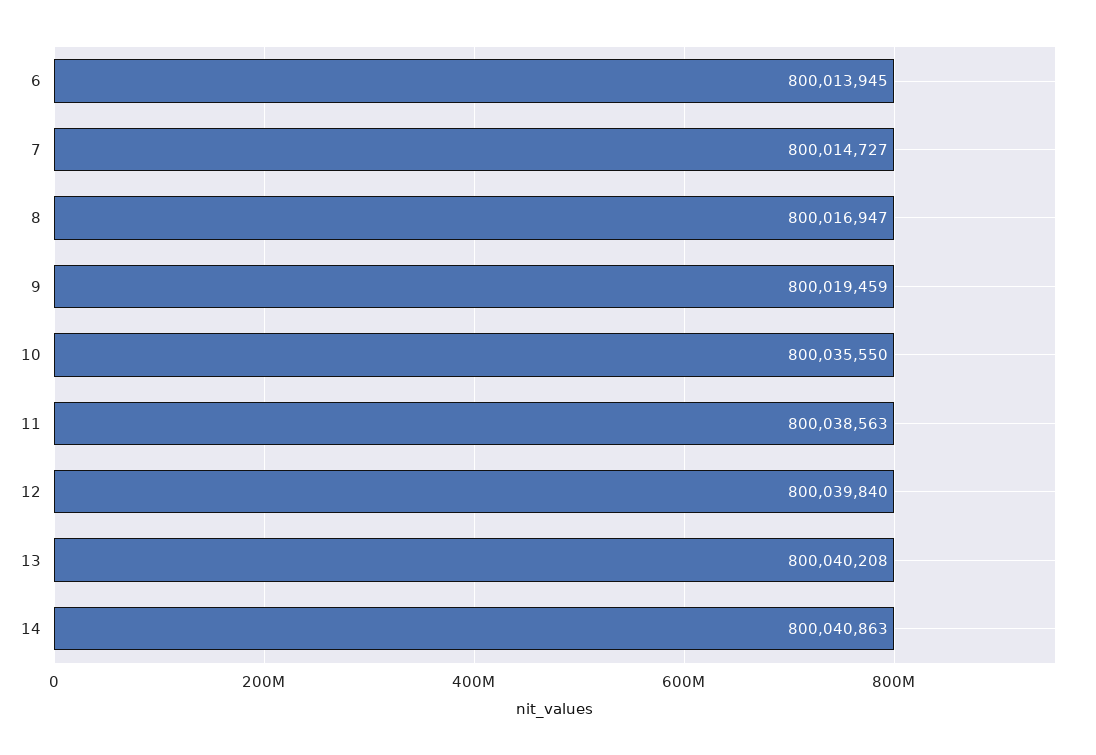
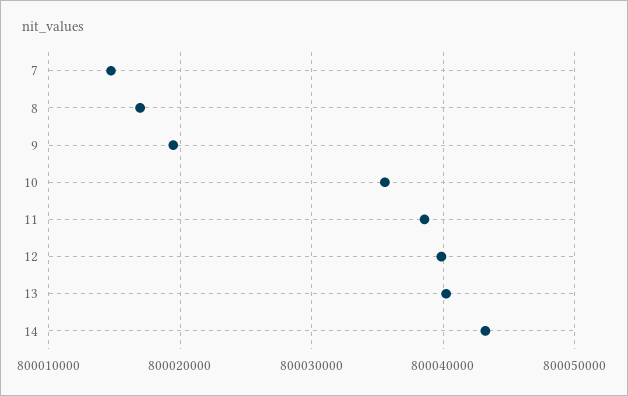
  {
-   "6": 800013945,
    "7": 800014727,
    "8": 800016947,
    "9": 800019459,
    "10": 800035550,
    "11": 800038563,
    "12": 800039840,
    "13": 800040208,
-   "14": 800040863
+   "14": 800043000
  }

